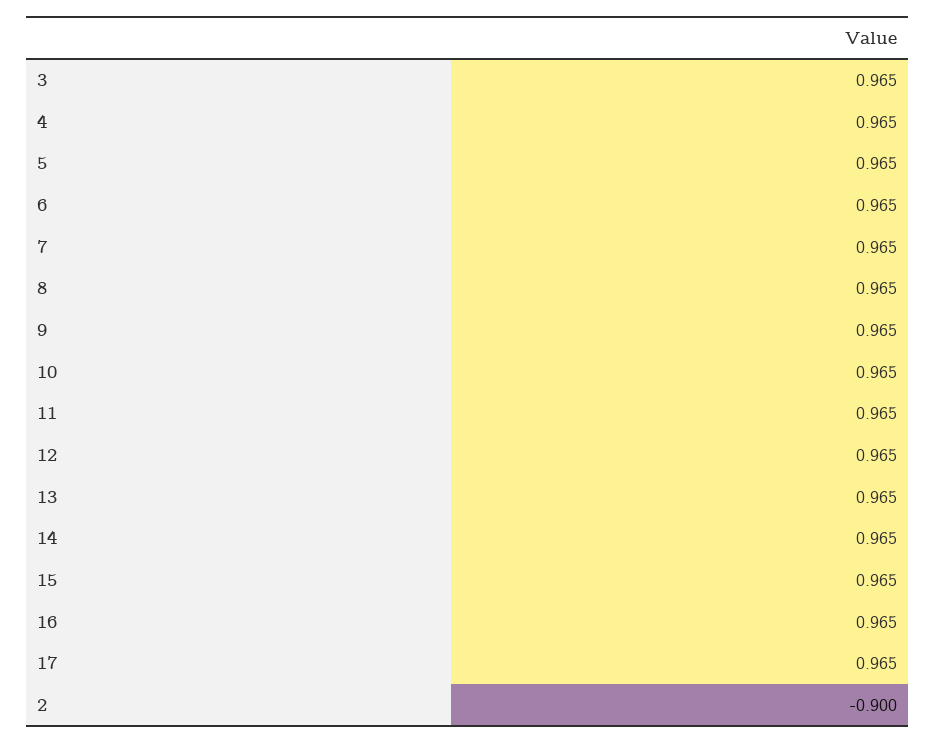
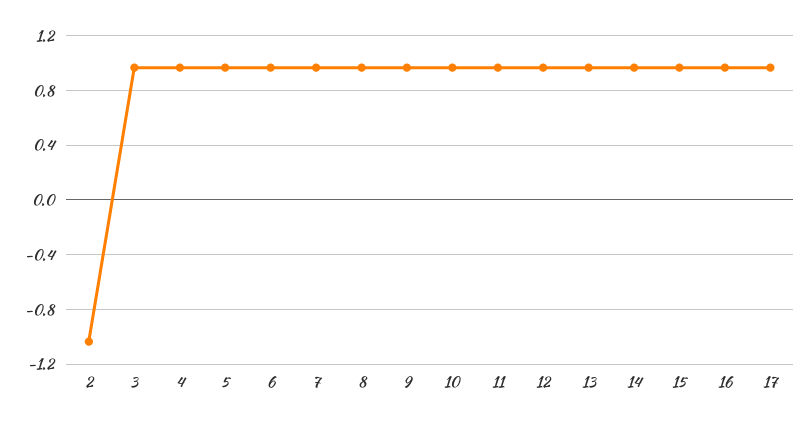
  {
    "3": 0.965,
    "4": 0.965,
    "5": 0.965,
    "6": 0.965,
    "7": 0.965,
    "8": 0.965,
    "9": 0.965,
    "10": 0.965,
    "11": 0.965,
    "12": 0.965,
    "13": 0.965,
    "14": 0.965,
    "15": 0.965,
    "16": 0.965,
    "17": 0.965,
-   "2": -0.9
+   "2": -1.05
  }

